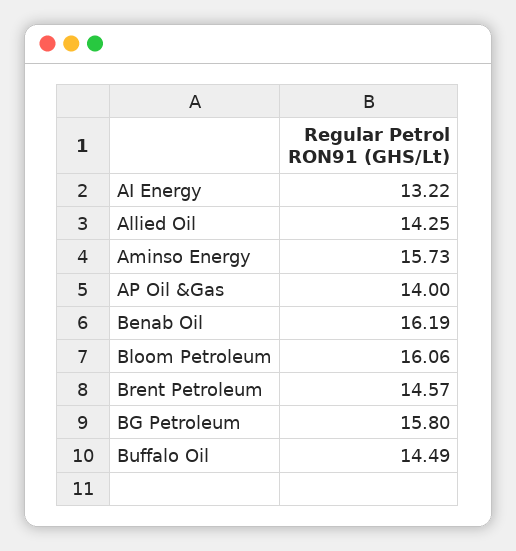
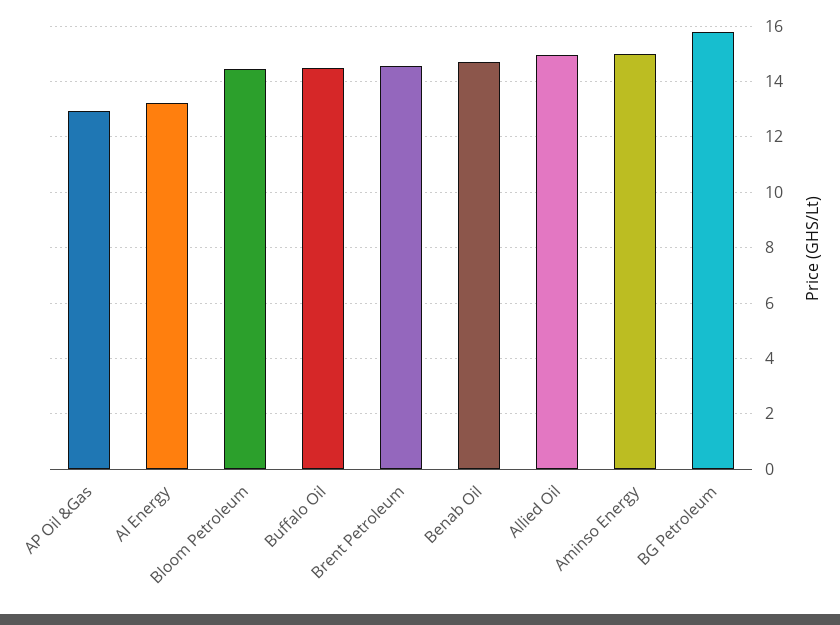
  {
    "AI Energy": 13.22,
-   "Allied Oil": 14.25,
+   "Allied Oil": 15,
-   "Aminso Energy": 15.73,
+   "Aminso Energy": 15,
-   "AP Oil &Gas": 14,
+   "AP Oil &Gas": 13,
-   "Benab Oil": 16.19,
+   "Benab Oil": 14.75,
-   "Bloom Petroleum": 16.06,
+   "Bloom Petroleum": 14.5,
    "Brent Petroleum": 14.57,
    "BG Petroleum": 15.8,
    "Buffalo Oil": 14.49
  }

